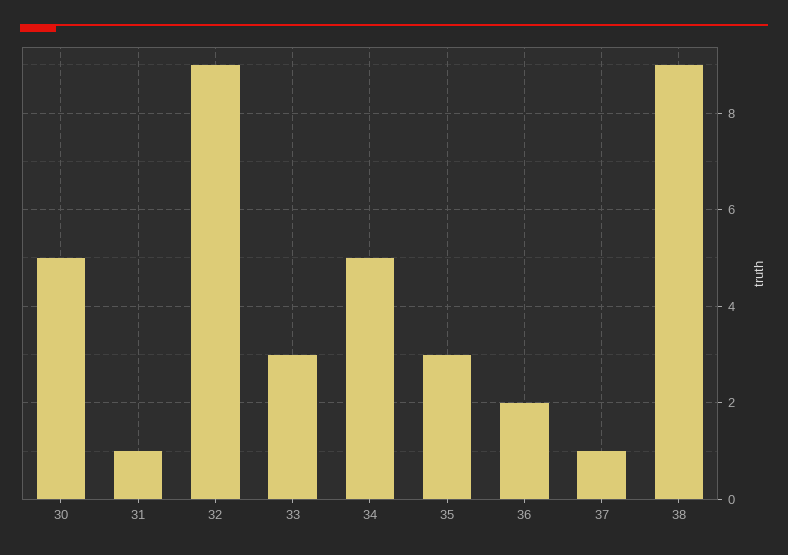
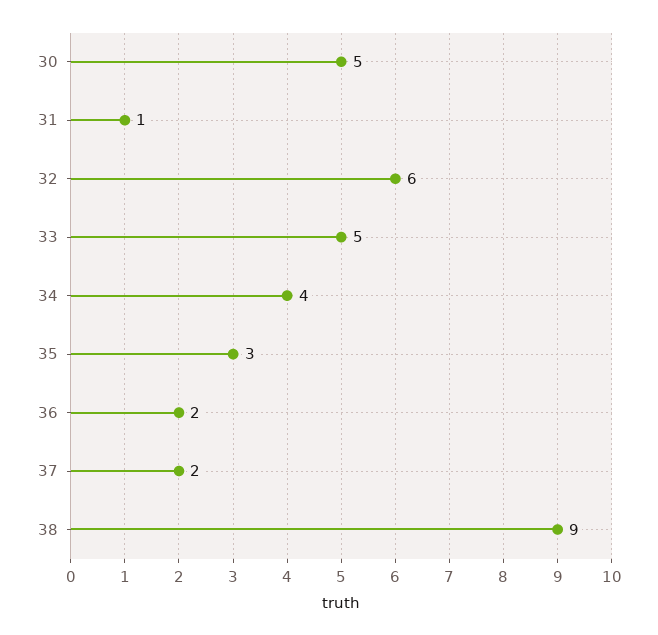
  {
    "30": 5,
    "31": 1,
-   "32": 9,
+   "32": 6,
-   "33": 3,
+   "33": 5,
-   "34": 5,
+   "34": 4,
    "35": 3,
    "36": 2,
-   "37": 1,
+   "37": 2,
    "38": 9
  }

